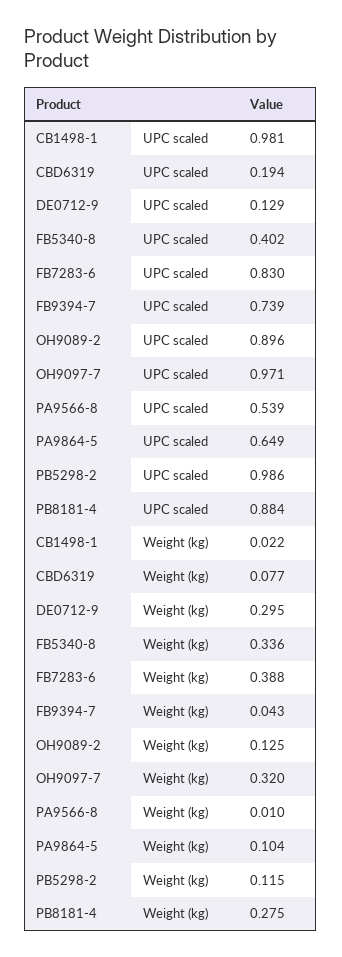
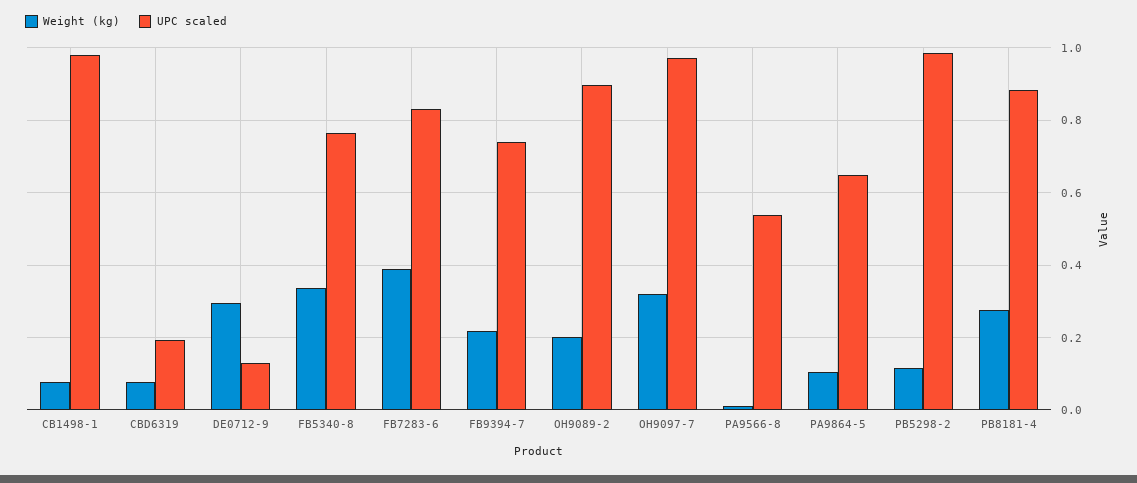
  {
    "UPC scaled": {
      "CB1498-1": 0.981,
      "CBD6319": 0.194,
      "DE0712-9": 0.129,
-     "FB5340-8": 0.402,
+     "FB5340-8": 0.76,
      "FB7283-6": 0.83,
      "FB9394-7": 0.739,
      "OH9089-2": 0.896,
      "OH9097-7": 0.971,
      "PA9566-8": 0.539,
      "PA9864-5": 0.649,
      "PB5298-2": 0.986,
      "PB8181-4": 0.884
    },
    "Weight (kg)": {
-     "CB1498-1": 0.022,
+     "CB1498-1": 0.08,
      "CBD6319": 0.077,
      "DE0712-9": 0.295,
      "FB5340-8": 0.336,
      "FB7283-6": 0.388,
-     "FB9394-7": 0.043,
+     "FB9394-7": 0.22,
-     "OH9089-2": 0.125,
+     "OH9089-2": 0.2,
      "OH9097-7": 0.32,
      "PA9566-8": 0.01,
      "PA9864-5": 0.104,
      "PB5298-2": 0.115,
      "PB8181-4": 0.275
    }
  }

